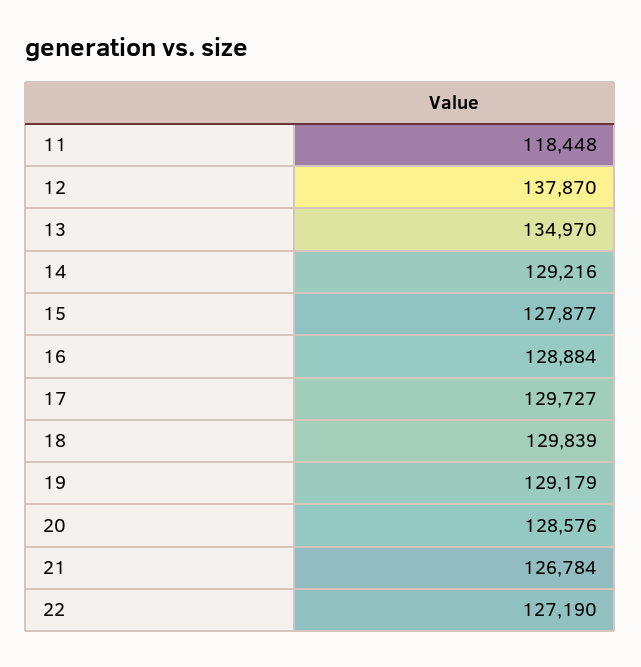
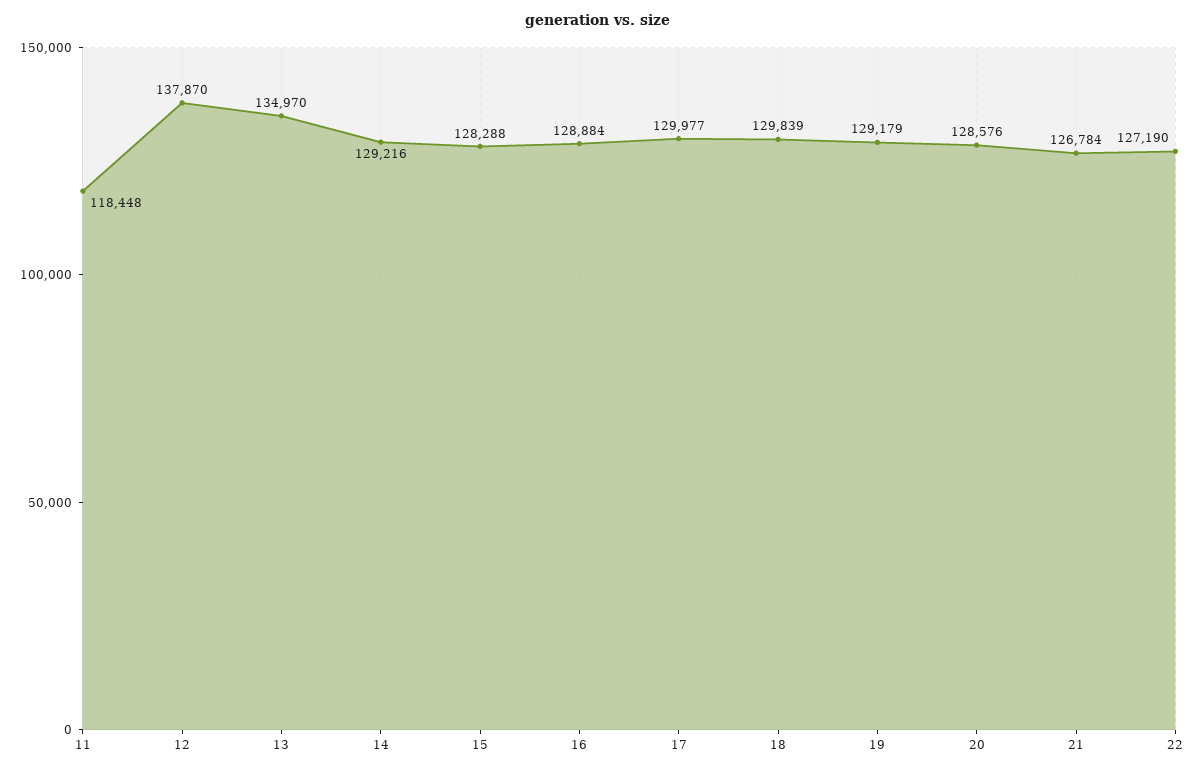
  {
    "11": 118448,
    "12": 137870,
    "13": 134970,
    "14": 129216,
-   "15": 127877,
+   "15": 128288,
    "16": 128884,
-   "17": 129727,
+   "17": 129977,
    "18": 129839,
    "19": 129179,
    "20": 128576,
    "21": 126784,
    "22": 127190
  }

